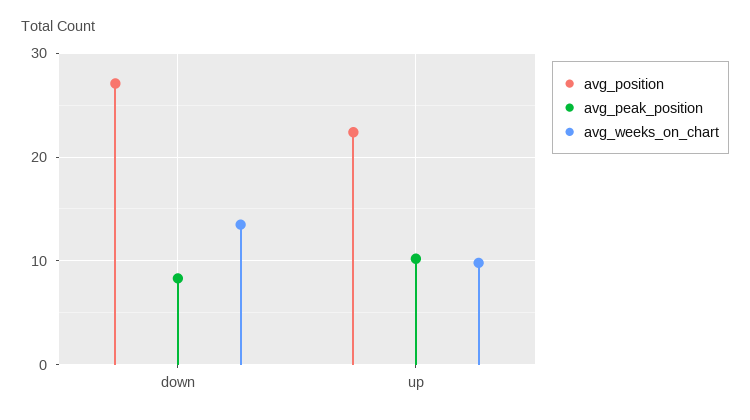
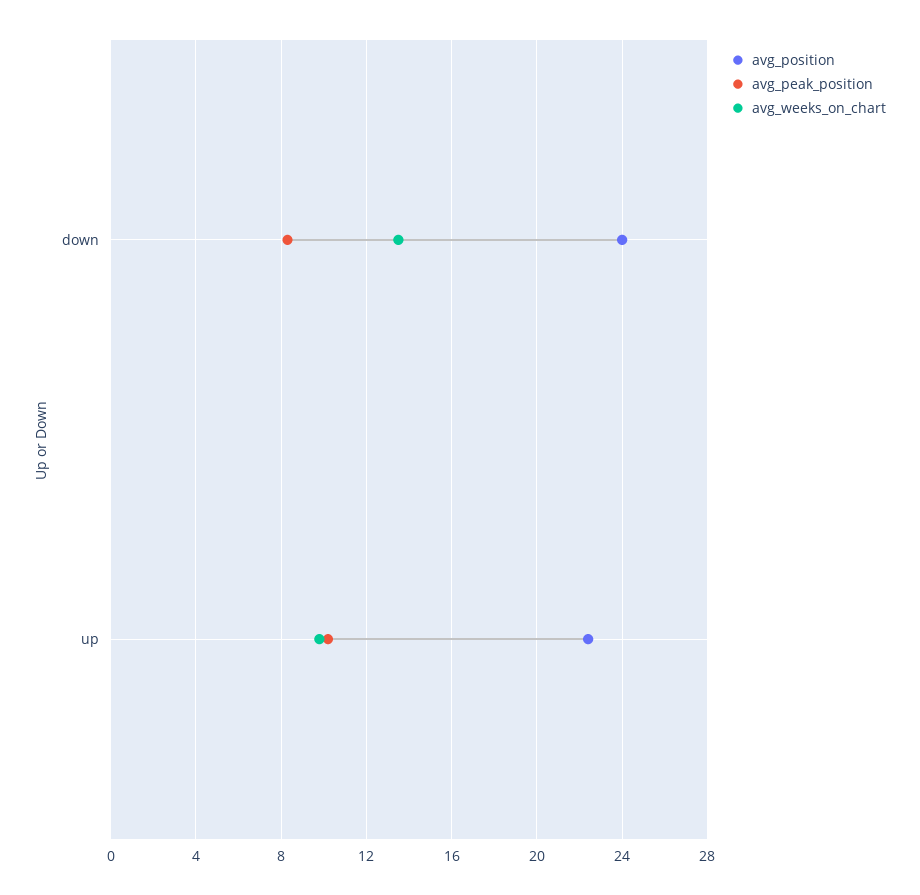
  {
    "avg_position": {
-     "down": 27,
+     "down": 24,
      "up": 22.5
    },
    "avg_peak_position": {
      "down": 8.5,
      "up": 10
    },
    "avg_weeks_on_chart": {
      "down": 13.5,
      "up": 10
    }
  }

